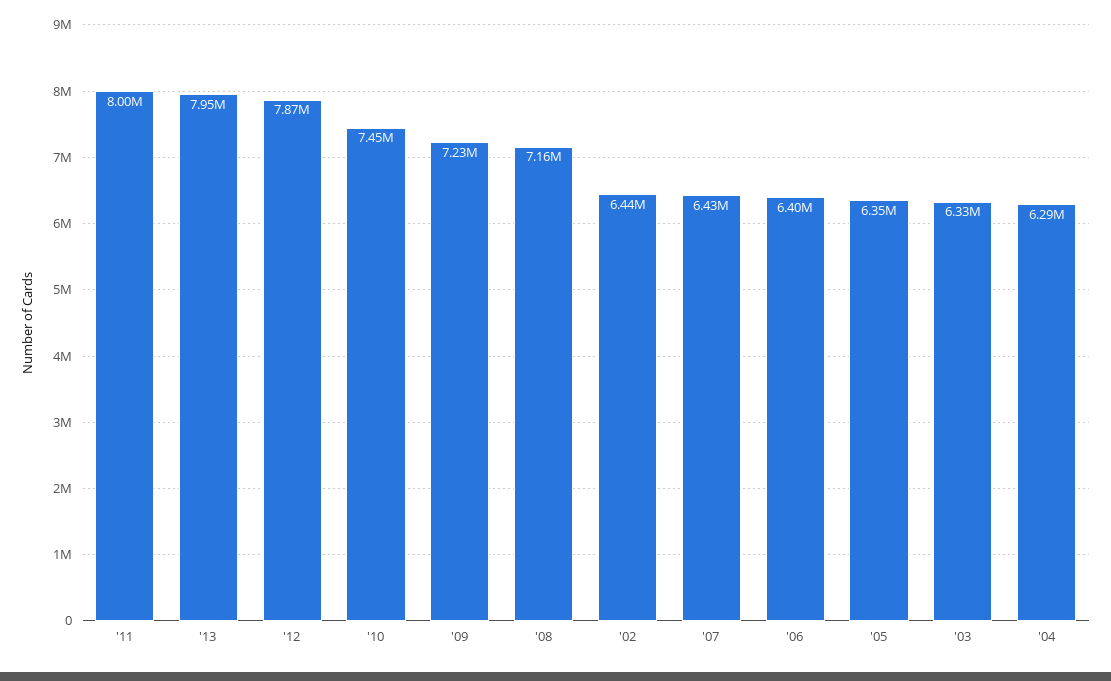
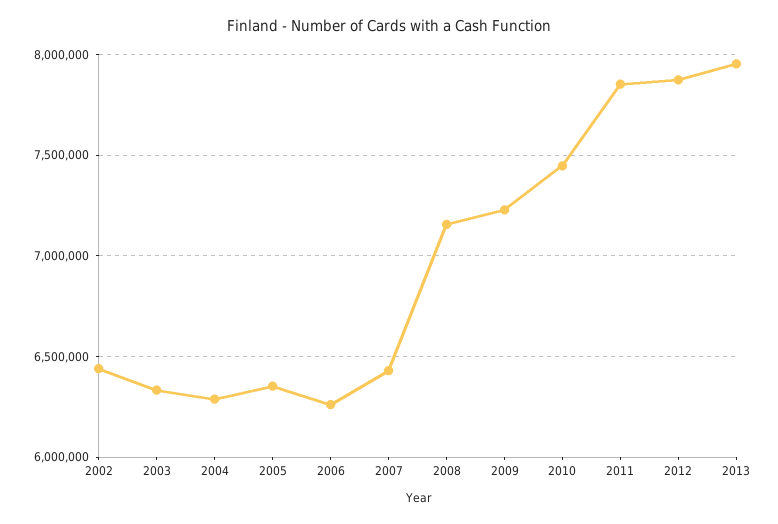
  {
-   "'11": 8000000,
+   "'11": 7850000,
    "'13": 7950000,
    "'12": 7870000,
    "'10": 7450000,
    "'09": 7230000,
    "'08": 7160000,
    "'02": 6440000,
    "'07": 6430000,
-   "'06": 6400000,
+   "'06": 6250000,
    "'05": 6350000,
    "'03": 6330000,
    "'04": 6290000
  }

